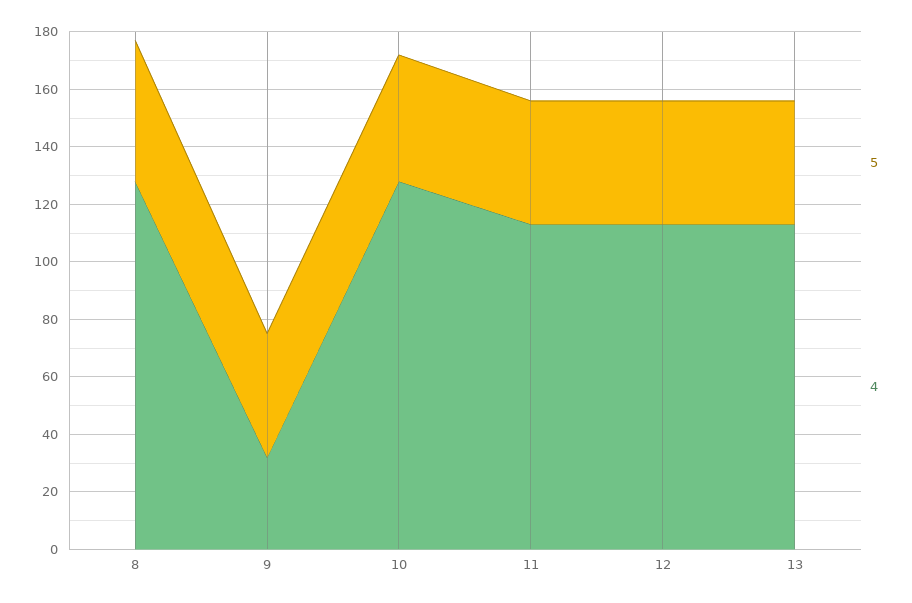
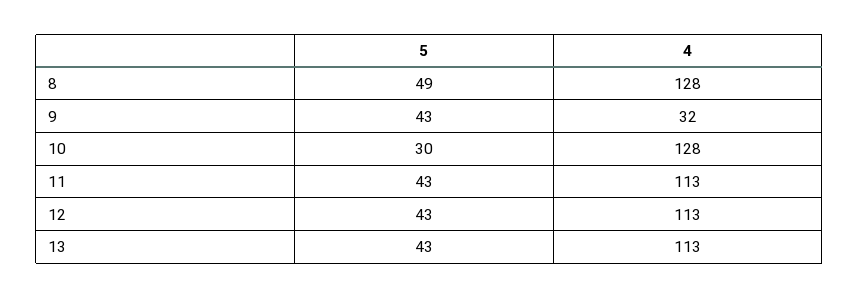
  {
    "5": {
      "8": 49,
      "9": 43,
-     "10": 45,
+     "10": 30,
      "11": 43,
      "12": 43,
      "13": 43
    },
    "4": {
      "8": 128,
      "9": 32,
      "10": 128,
      "11": 113,
      "12": 113,
      "13": 113
    }
  }

